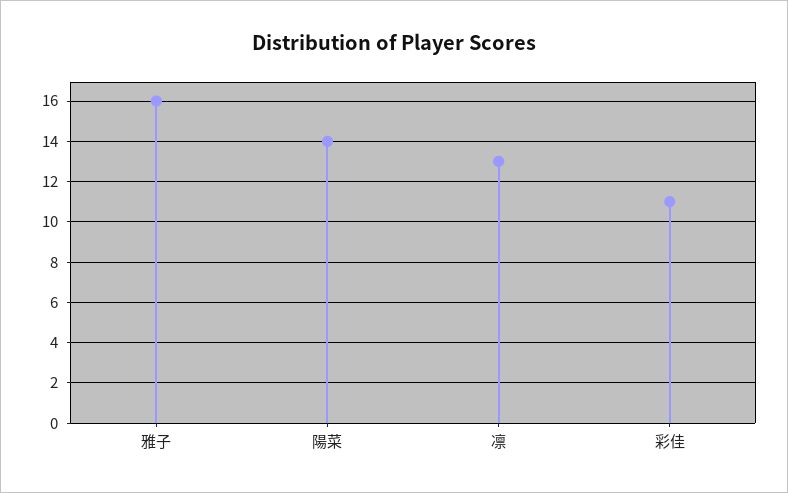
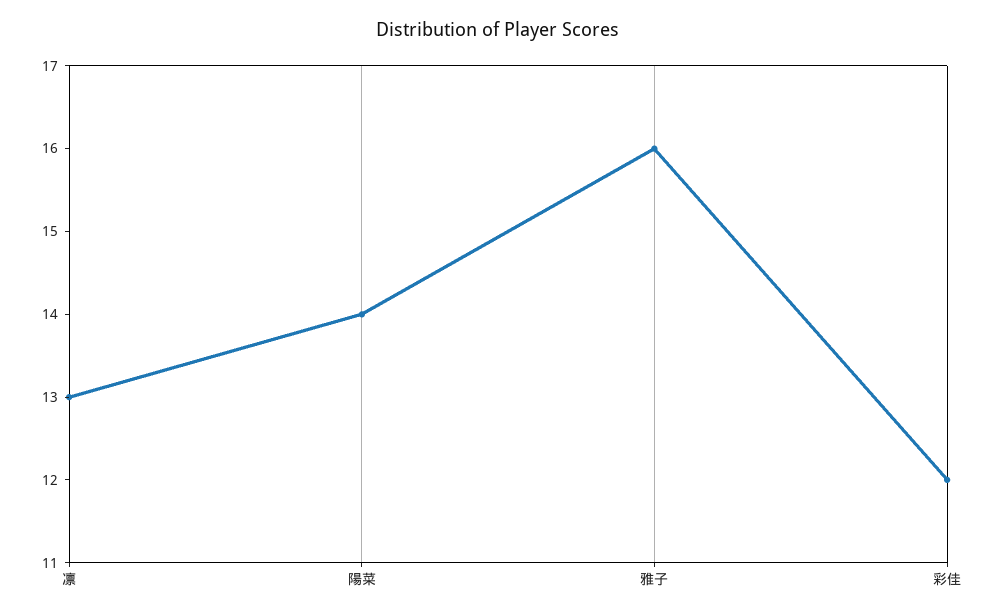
  {
    "雅子": 16,
    "陽菜": 14,
    "凛": 13,
-   "彩佳": 11
+   "彩佳": 12
  }

